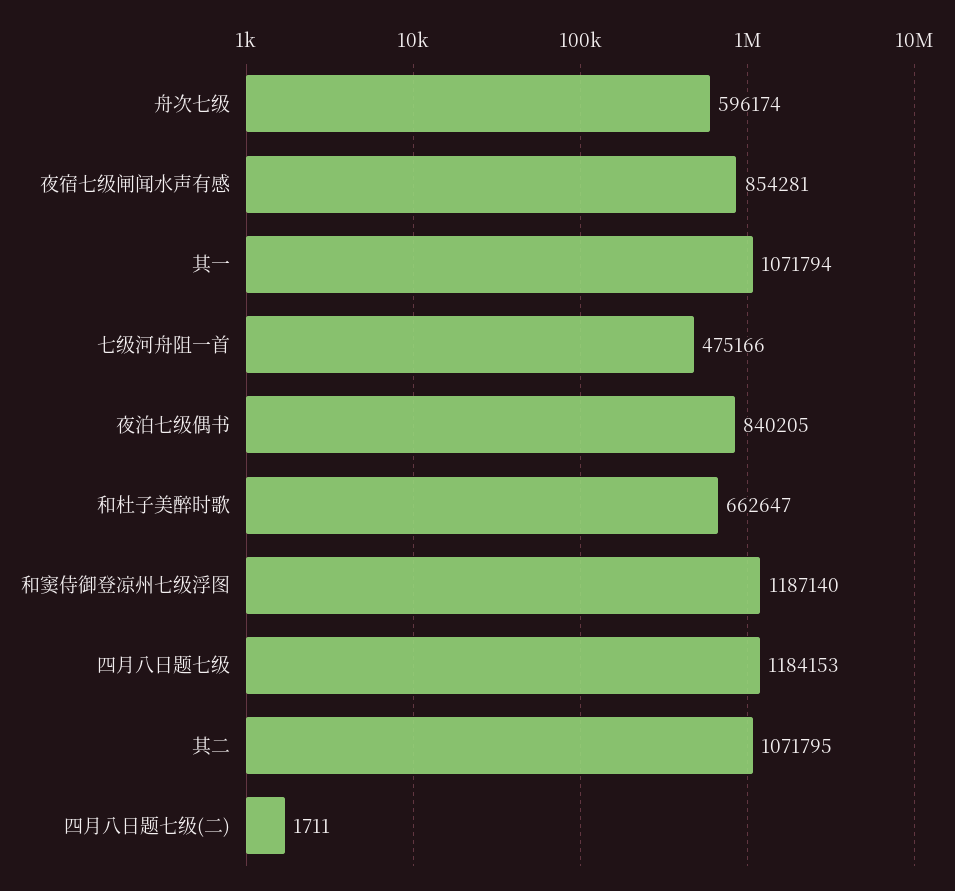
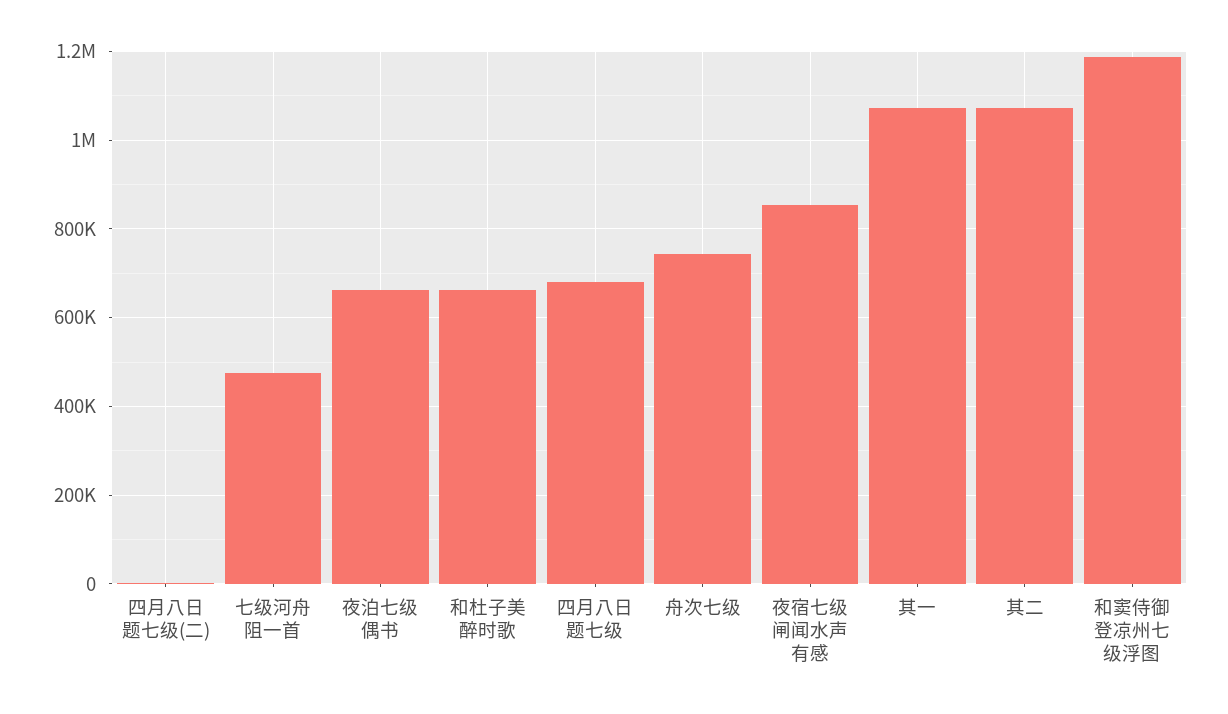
  {
-   "舟次七级": 596174,
+   "舟次七级": 740000,
    "夜宿七级闸闻水声有感": 854281,
    "其一": 1071794,
    "七级河舟阻一首": 475166,
-   "夜泊七级偶书": 840205,
+   "夜泊七级偶书": 660000,
    "和杜子美醉时歌": 662647,
    "和窦侍御登凉州七级浮图": 1187140,
-   "四月八日题七级": 1184153,
+   "四月八日题七级": 680000,
    "其二": 1071795,
    "四月八日题七级(二)": 1711
  }

